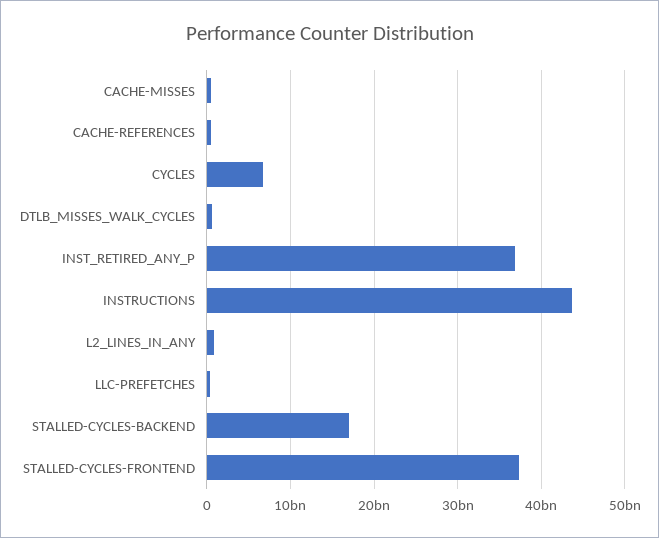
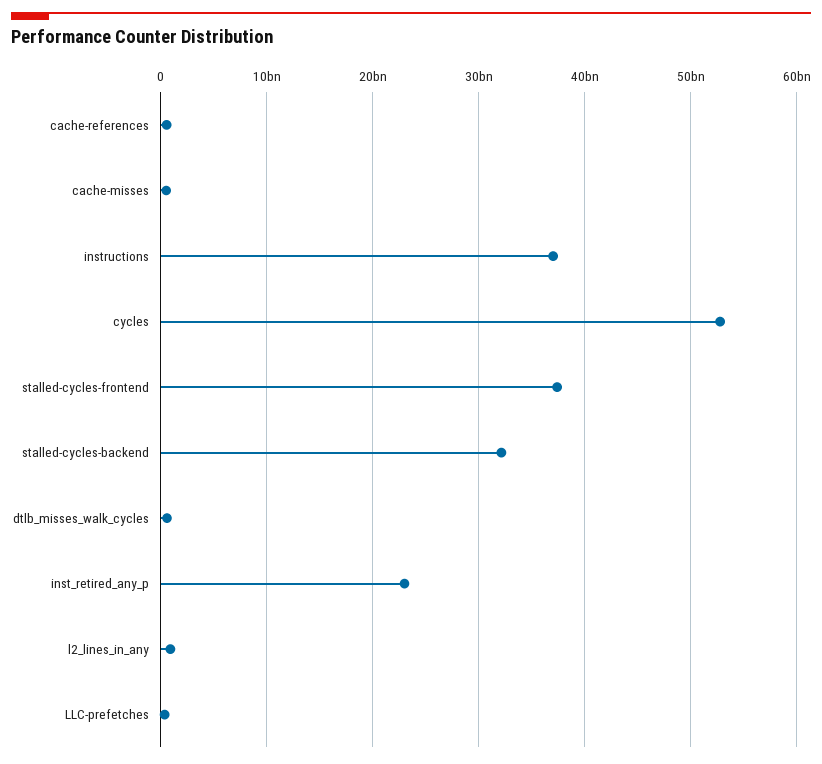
  {
    "CACHE-MISSES": 1000000000,
    "CACHE-REFERENCES": 1000000000,
-   "CYCLES": 7000000000,
+   "CYCLES": 53000000000,
    "DTLB_MISSES_WALK_CYCLES": 1000000000,
-   "INST_RETIRED_ANY_P": 37000000000,
+   "INST_RETIRED_ANY_P": 23000000000,
-   "INSTRUCTIONS": 44000000000,
+   "INSTRUCTIONS": 37000000000,
    "L2_LINES_IN_ANY": 1000000000,
    "LLC-PREFETCHES": 0,
-   "STALLED-CYCLES-BACKEND": 17000000000,
+   "STALLED-CYCLES-BACKEND": 32000000000,
    "STALLED-CYCLES-FRONTEND": 37000000000
  }

